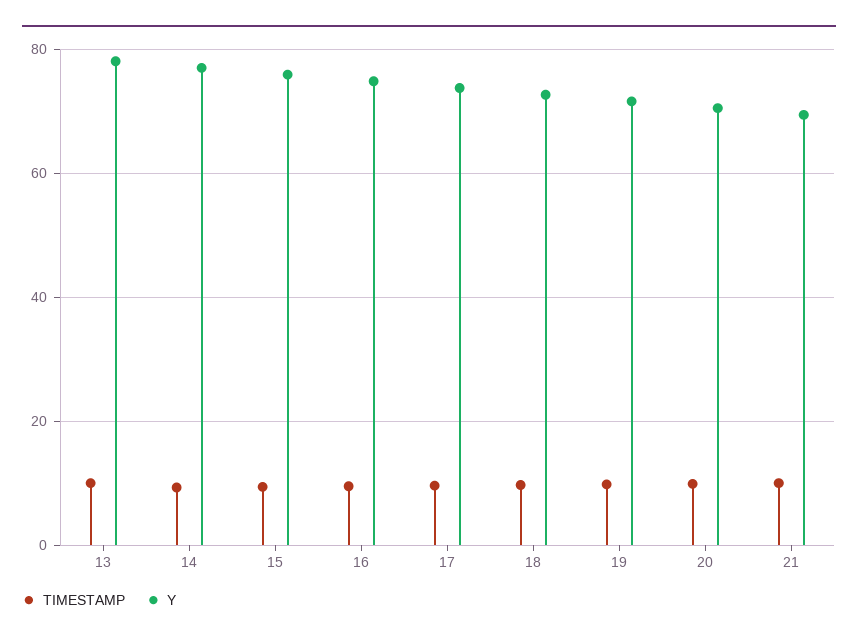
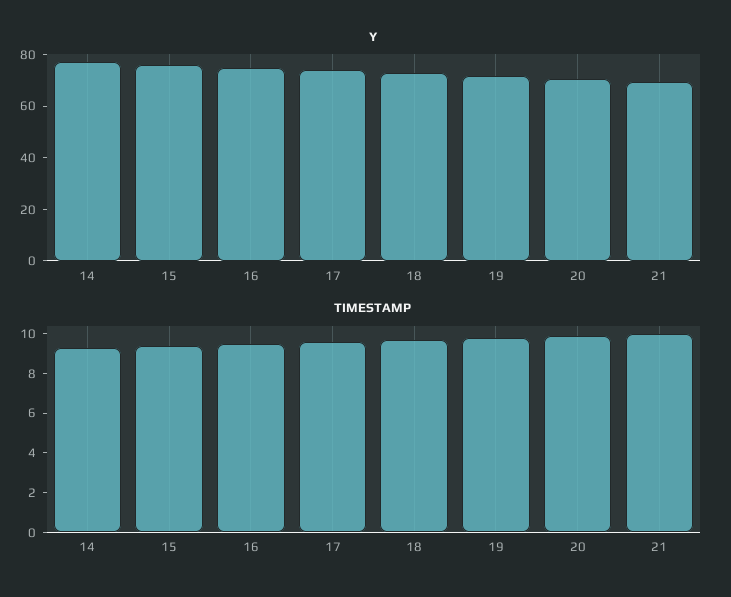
  {
    "TIMESTAMP": {
-     "13": 10,
      "14": 9.5,
      "15": 9.5,
      "16": 9.5,
      "17": 9.5,
      "18": 9.5,
      "19": 10,
      "20": 10,
      "21": 10
    },
    "Y": {
-     "13": 78,
      "14": 78,
      "15": 76,
      "16": 74,
      "17": 74,
      "18": 72,
      "19": 72,
      "20": 70,
      "21": 70
    }
  }

